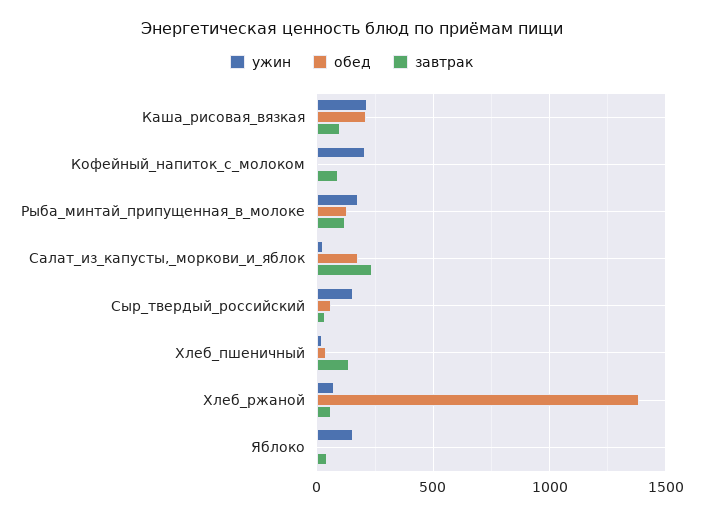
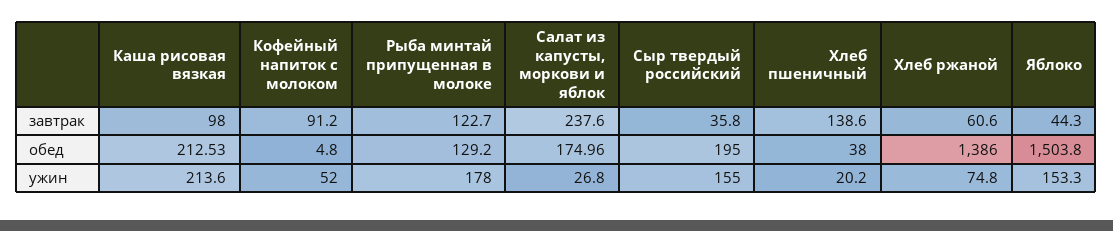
  {
    "ужин": {
      "Каша_рисовая_вязкая": 213.6,
-     "Кофейный_напиток_с_молоком": 200,
+     "Кофейный_напиток_с_молоком": 52,
      "Рыба_минтай_припущенная_в_молоке": 178,
      "Салат_из_капусты,_моркови_и_яблок": 26.8,
      "Сыр_твердый_российский": 155,
      "Хлеб_пшеничный": 20.2,
      "Хлеб_ржаной": 74.8,
      "Яблоко": 153.3
    },
    "обед": {
      "Каша_рисовая_вязкая": 212.53,
      "Кофейный_напиток_с_молоком": 4.8,
      "Рыба_минтай_припущенная_в_молоке": 129.2,
      "Салат_из_капусты,_моркови_и_яблок": 174.96,
-     "Сыр_твердый_российский": 50,
+     "Сыр_твердый_российский": 195,
      "Хлеб_пшеничный": 38,
      "Хлеб_ржаной": 1386,
-     "Яблоко": 0
+     "Яблоко": 1503.8
    },
    "завтрак": {
      "Каша_рисовая_вязкая": 98,
      "Кофейный_напиток_с_молоком": 91.2,
      "Рыба_минтай_припущенная_в_молоке": 122.7,
      "Салат_из_капусты,_моркови_и_яблок": 237.6,
      "Сыр_твердый_российский": 35.8,
      "Хлеб_пшеничный": 138.6,
      "Хлеб_ржаной": 60.6,
      "Яблоко": 44.3
    }
  }

